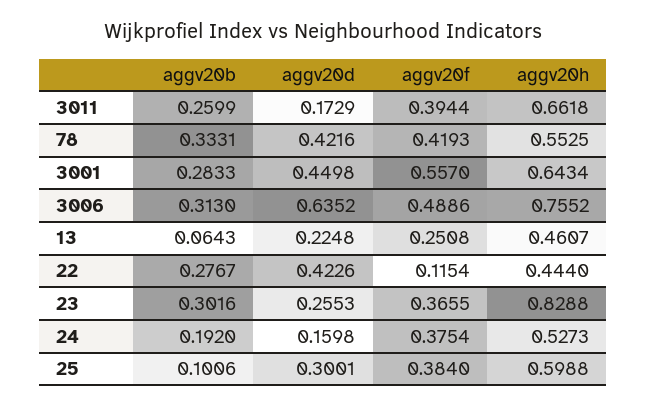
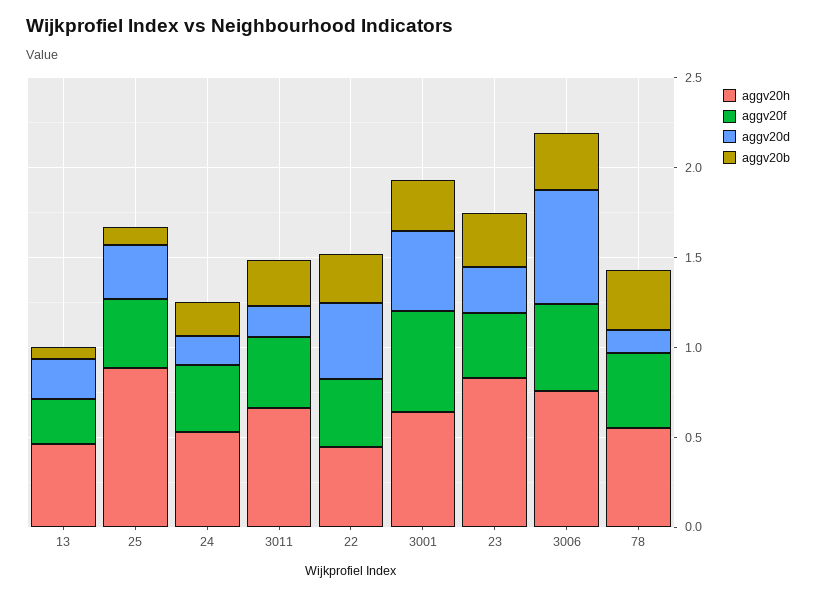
  {
    "aggv20b": {
      "3011": 0.2599,
      "78": 0.3331,
      "3001": 0.2833,
      "3006": 0.313,
      "13": 0.0643,
      "22": 0.2767,
      "23": 0.3016,
      "24": 0.192,
      "25": 0.1006
    },
    "aggv20d": {
      "3011": 0.1729,
-     "78": 0.4216,
+     "78": 0.1,
      "3001": 0.4498,
      "3006": 0.6352,
      "13": 0.2248,
      "22": 0.4226,
      "23": 0.2553,
      "24": 0.1598,
      "25": 0.3001
    },
    "aggv20f": {
      "3011": 0.3944,
      "78": 0.4193,
      "3001": 0.557,
      "3006": 0.4886,
      "13": 0.2508,
-     "22": 0.1154,
+     "22": 0.4,
      "23": 0.3655,
      "24": 0.3754,
      "25": 0.384
    },
    "aggv20h": {
      "3011": 0.6618,
      "78": 0.5525,
      "3001": 0.6434,
      "3006": 0.7552,
      "13": 0.4607,
      "22": 0.444,
      "23": 0.8288,
      "24": 0.5273,
-     "25": 0.5988
+     "25": 0.9
    }
  }

